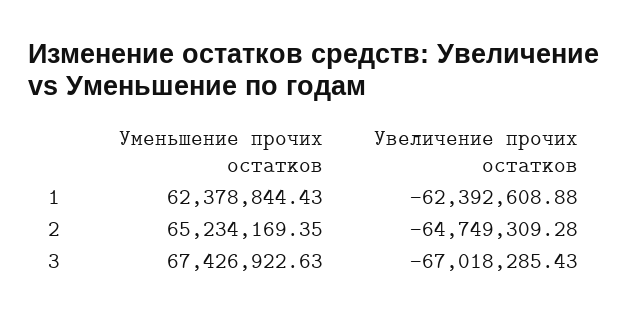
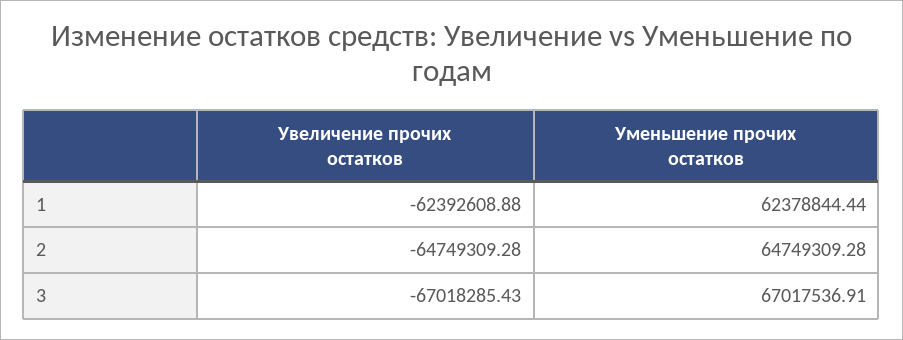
  {
    "Уменьшение прочих остатков": {
-     "1": 62378844.43,
+     "1": 62378844.44,
-     "2": 65234169.35,
+     "2": 64749309.28,
-     "3": 67426922.63
+     "3": 67017536.91
    },
    "Увеличение прочих остатков": {
      "1": -62392608.88,
      "2": -64749309.28,
      "3": -67018285.43
    }
  }

